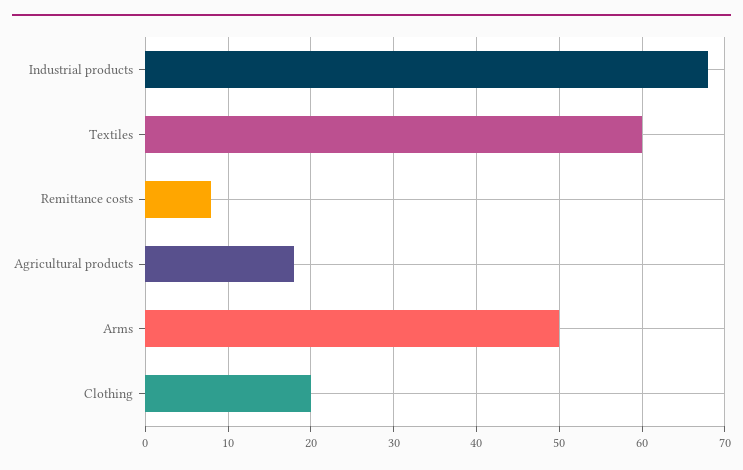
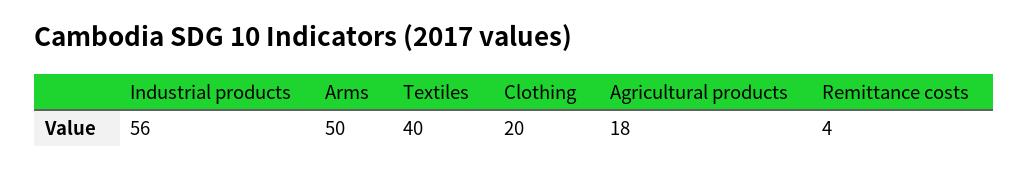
  {
-   "Industrial products": 68,
+   "Industrial products": 56,
-   "Textiles": 60,
+   "Textiles": 40,
-   "Remittance costs": 8,
+   "Remittance costs": 4,
    "Agricultural products": 18,
    "Arms": 50,
    "Clothing": 20
  }

